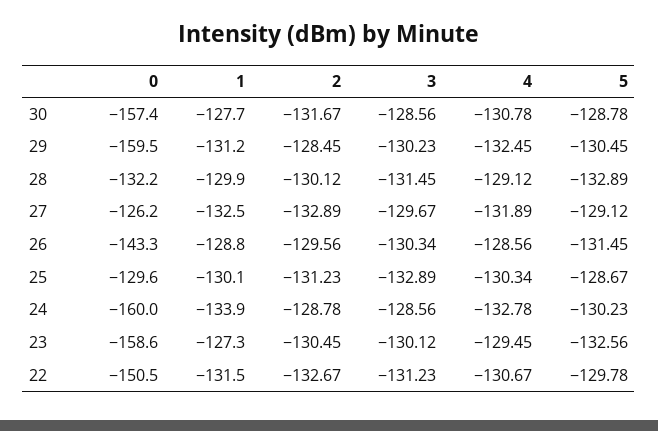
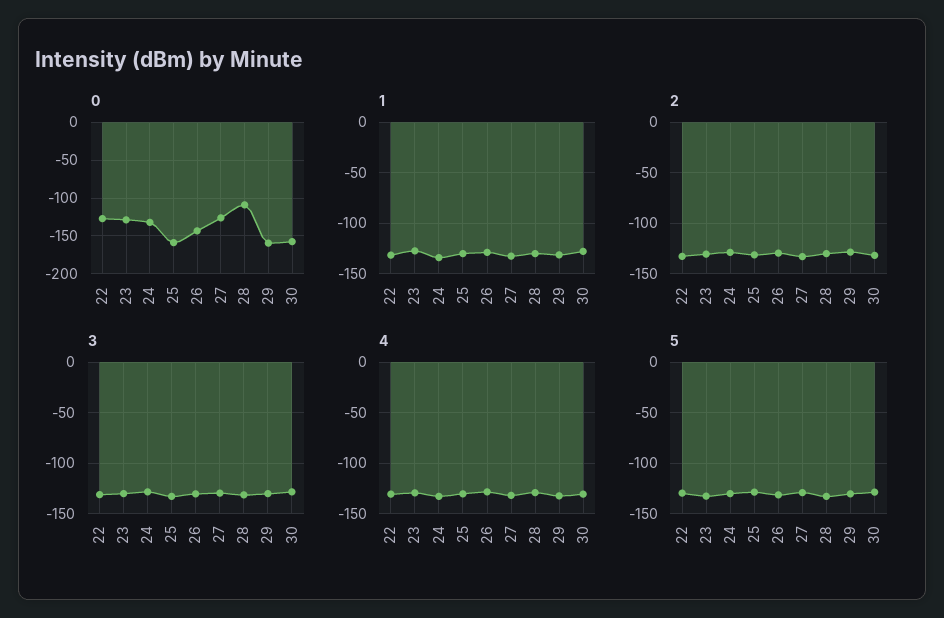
  {
    "0": {
      "30": -157.4,
      "29": -159.5,
-     "28": -132.2,
+     "28": -110,
      "27": -126.2,
      "26": -143.3,
-     "25": -129.6,
+     "25": -160,
-     "24": -160,
+     "24": -130,
-     "23": -158.6,
+     "23": -130,
-     "22": -150.5
+     "22": -130
    },
    "1": {
      "30": -127.7,
      "29": -131.2,
      "28": -129.9,
      "27": -132.5,
      "26": -128.8,
      "25": -130.1,
      "24": -133.9,
      "23": -127.3,
      "22": -131.5
    },
    "2": {
      "30": -131.67,
      "29": -128.45,
      "28": -130.12,
      "27": -132.89,
      "26": -129.56,
      "25": -131.23,
      "24": -128.78,
      "23": -130.45,
      "22": -132.67
    },
    "3": {
      "30": -128.56,
      "29": -130.23,
      "28": -131.45,
      "27": -129.67,
      "26": -130.34,
      "25": -132.89,
      "24": -128.56,
      "23": -130.12,
      "22": -131.23
    },
    "4": {
      "30": -130.78,
      "29": -132.45,
      "28": -129.12,
      "27": -131.89,
      "26": -128.56,
      "25": -130.34,
      "24": -132.78,
      "23": -129.45,
      "22": -130.67
    },
    "5": {
      "30": -128.78,
      "29": -130.45,
      "28": -132.89,
      "27": -129.12,
      "26": -131.45,
      "25": -128.67,
      "24": -130.23,
      "23": -132.56,
      "22": -129.78
    }
  }

